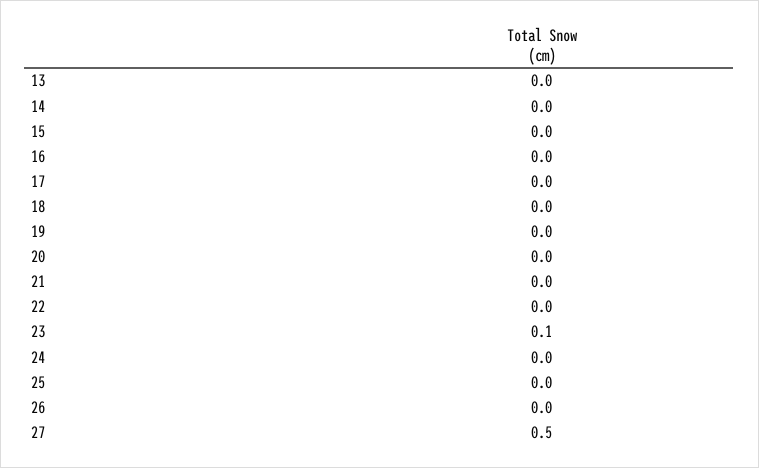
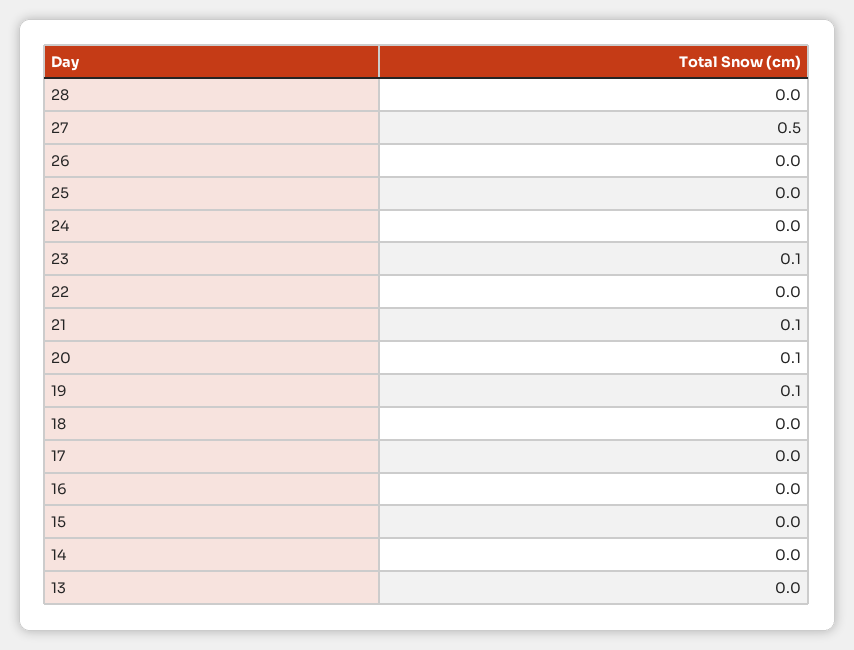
  {
    "13": 0,
    "14": 0,
    "15": 0,
    "16": 0,
    "17": 0,
    "18": 0,
-   "19": 0,
+   "19": 0.1,
-   "20": 0,
+   "20": 0.1,
-   "21": 0,
+   "21": 0.1,
    "22": 0,
    "23": 0.1,
    "24": 0,
    "25": 0,
    "26": 0,
-   "27": 0.5
+   "27": 0.5,
+   "28": 0
  }

